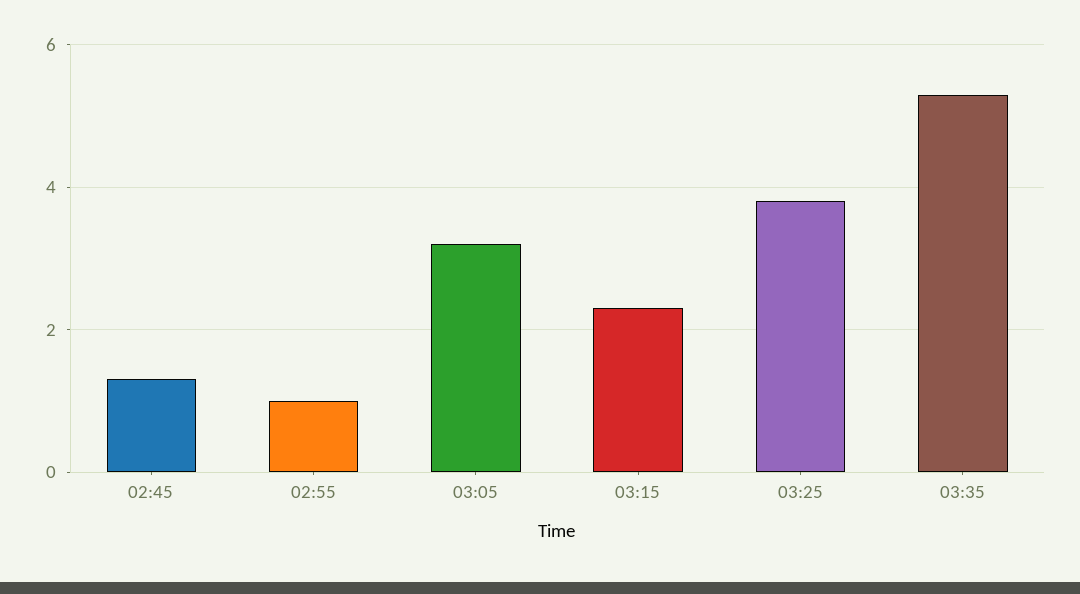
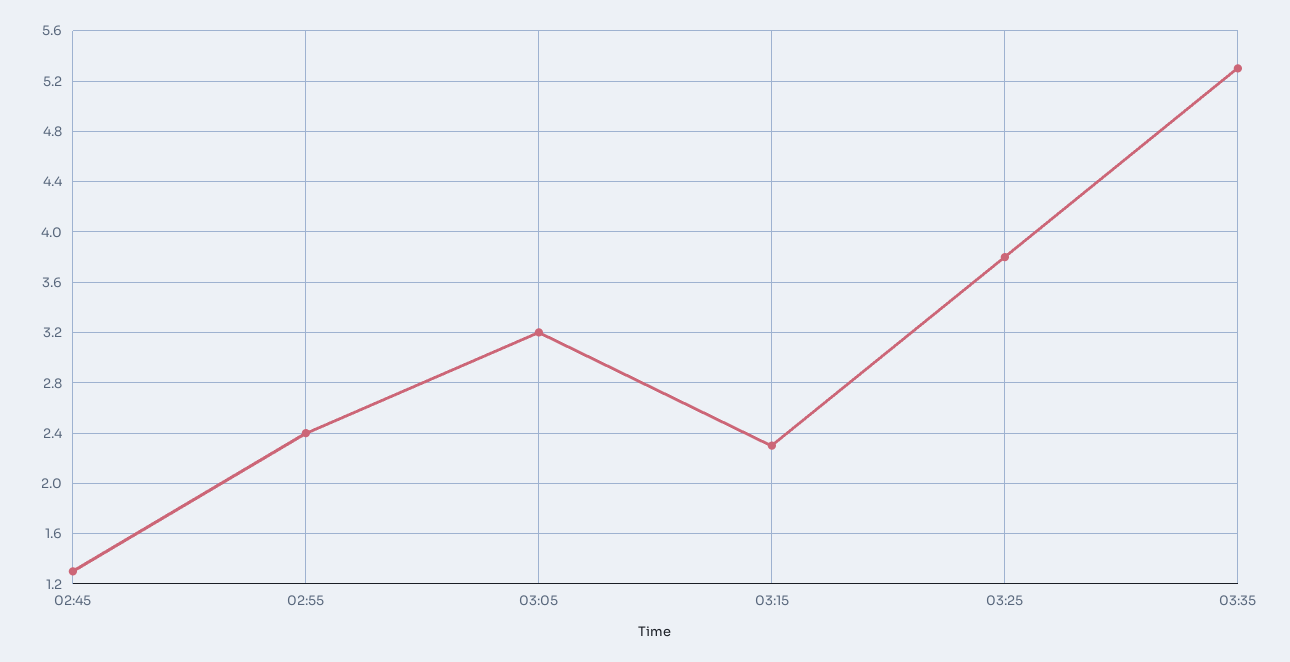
  {
    "02:45": 1.3,
-   "02:55": 1,
+   "02:55": 2.4,
    "03:05": 3.2,
    "03:15": 2.3,
    "03:25": 3.8,
    "03:35": 5.3
  }

